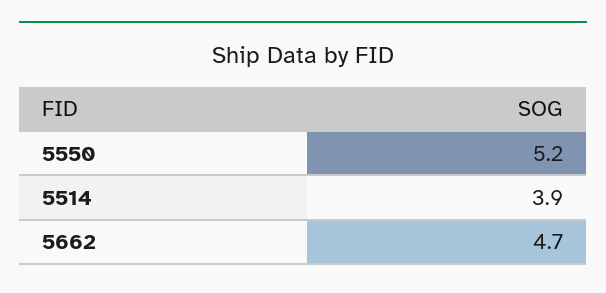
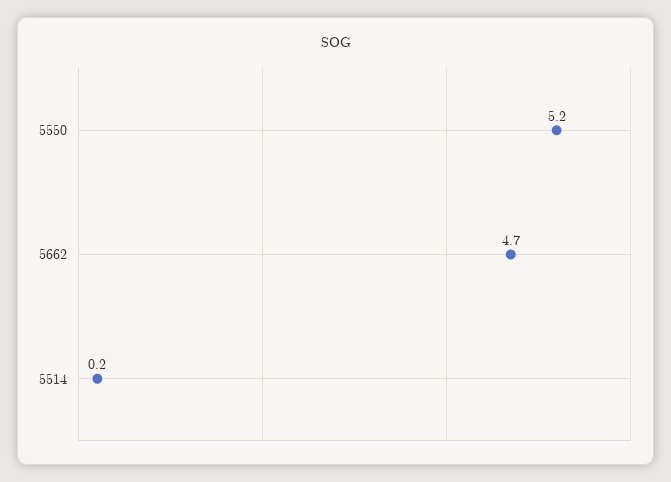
  {
    "5550": 5.2,
-   "5514": 3.9,
+   "5514": 0.2,
    "5662": 4.7
  }

